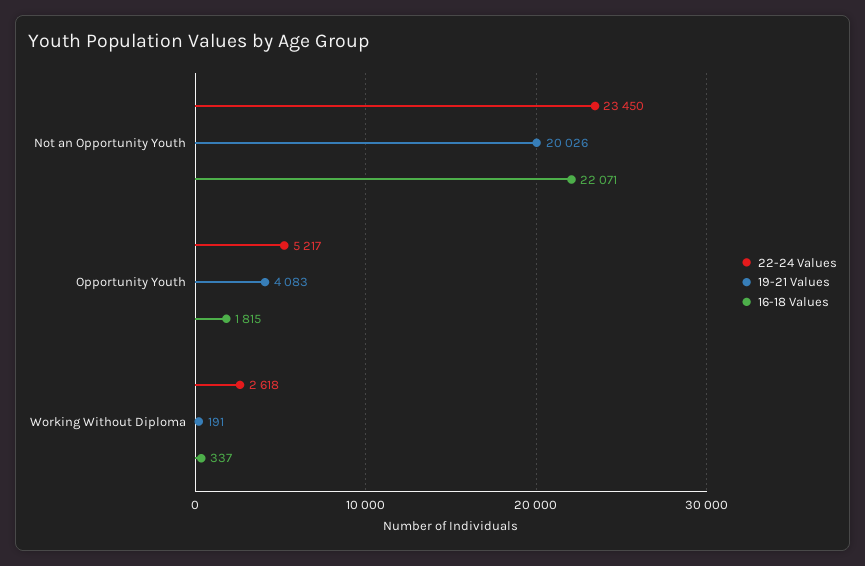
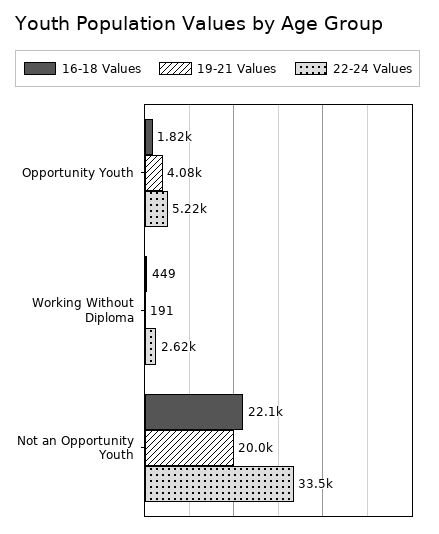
  {
    "22-24 Values": {
-     "Not an Opportunity Youth": 23450,
+     "Not an Opportunity Youth": 33500,
      "Opportunity Youth": 5217,
      "Working Without Diploma": 2618
    },
    "19-21 Values": {
      "Not an Opportunity Youth": 20026,
      "Opportunity Youth": 4083,
      "Working Without Diploma": 191
    },
    "16-18 Values": {
      "Not an Opportunity Youth": 22071,
      "Opportunity Youth": 1815,
-     "Working Without Diploma": 337
+     "Working Without Diploma": 449
    }
  }

